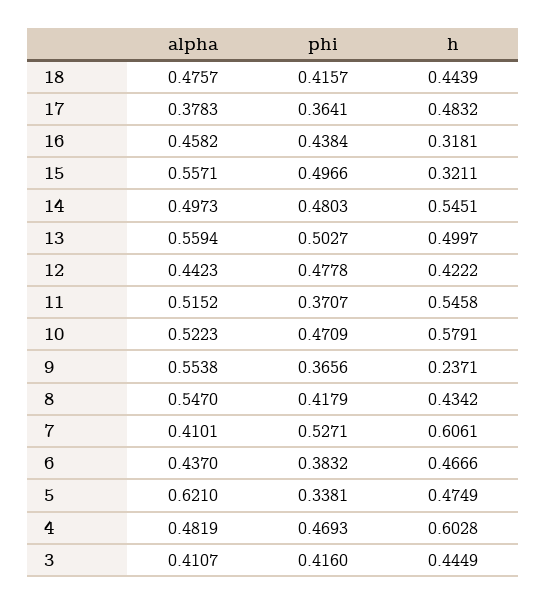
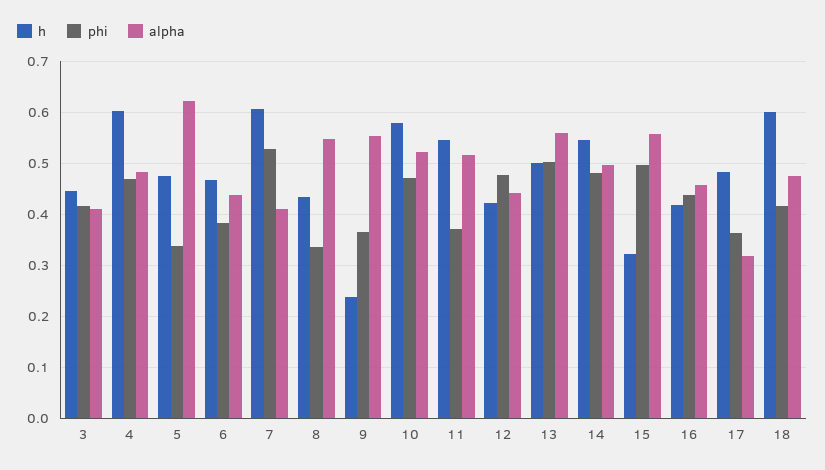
  {
    "alpha": {
      "18": 0.4757,
-     "17": 0.3783,
+     "17": 0.32,
      "16": 0.4582,
      "15": 0.5571,
      "14": 0.4973,
      "13": 0.5594,
      "12": 0.4423,
      "11": 0.5152,
      "10": 0.5223,
      "9": 0.5538,
      "8": 0.547,
      "7": 0.4101,
      "6": 0.437,
      "5": 0.621,
      "4": 0.4819,
      "3": 0.4107
    },
    "phi": {
      "18": 0.4157,
      "17": 0.3641,
      "16": 0.4384,
      "15": 0.4966,
      "14": 0.4803,
      "13": 0.5027,
      "12": 0.4778,
      "11": 0.3707,
      "10": 0.4709,
      "9": 0.3656,
-     "8": 0.4179,
+     "8": 0.34,
      "7": 0.5271,
      "6": 0.3832,
      "5": 0.3381,
      "4": 0.4693,
      "3": 0.416
    },
    "h": {
-     "18": 0.4439,
+     "18": 0.6,
      "17": 0.4832,
-     "16": 0.3181,
+     "16": 0.42,
      "15": 0.3211,
      "14": 0.5451,
      "13": 0.4997,
      "12": 0.4222,
      "11": 0.5458,
      "10": 0.5791,
      "9": 0.2371,
      "8": 0.4342,
      "7": 0.6061,
      "6": 0.4666,
      "5": 0.4749,
      "4": 0.6028,
      "3": 0.4449
    }
  }

